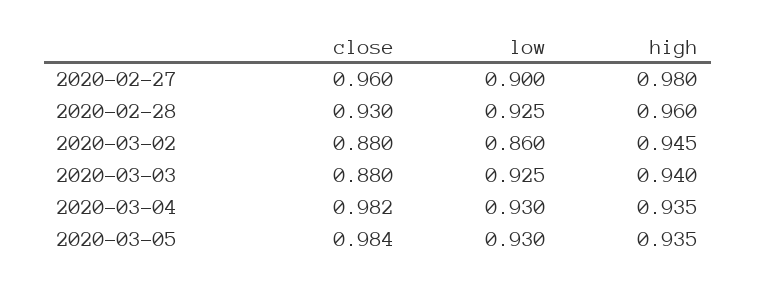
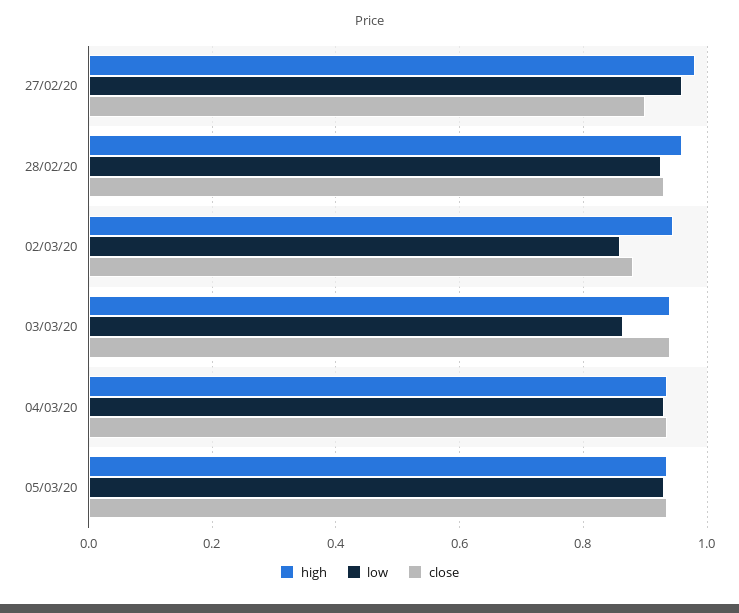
  {
    "close": {
-     "2020-02-27": 0.96,
+     "2020-02-27": 0.9,
      "2020-02-28": 0.93,
      "2020-03-02": 0.88,
-     "2020-03-03": 0.88,
+     "2020-03-03": 0.94,
-     "2020-03-04": 0.982,
+     "2020-03-04": 0.94,
-     "2020-03-05": 0.984
+     "2020-03-05": 0.94
    },
    "low": {
-     "2020-02-27": 0.9,
+     "2020-02-27": 0.96,
      "2020-02-28": 0.925,
      "2020-03-02": 0.86,
-     "2020-03-03": 0.925,
+     "2020-03-03": 0.86,
      "2020-03-04": 0.93,
      "2020-03-05": 0.93
    },
    "high": {
      "2020-02-27": 0.98,
      "2020-02-28": 0.96,
      "2020-03-02": 0.945,
      "2020-03-03": 0.94,
      "2020-03-04": 0.935,
      "2020-03-05": 0.935
    }
  }

